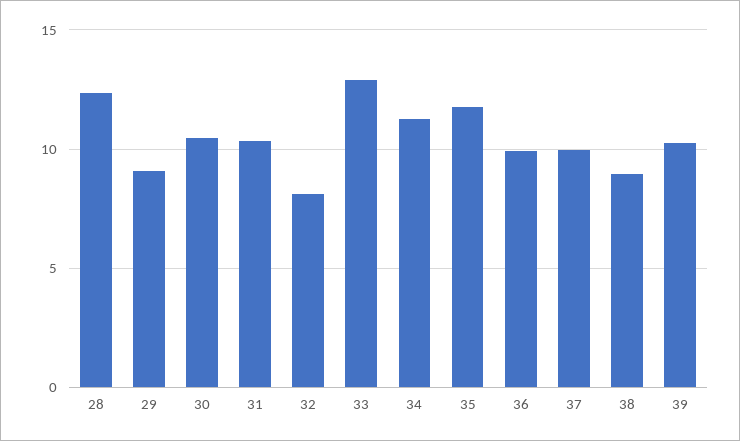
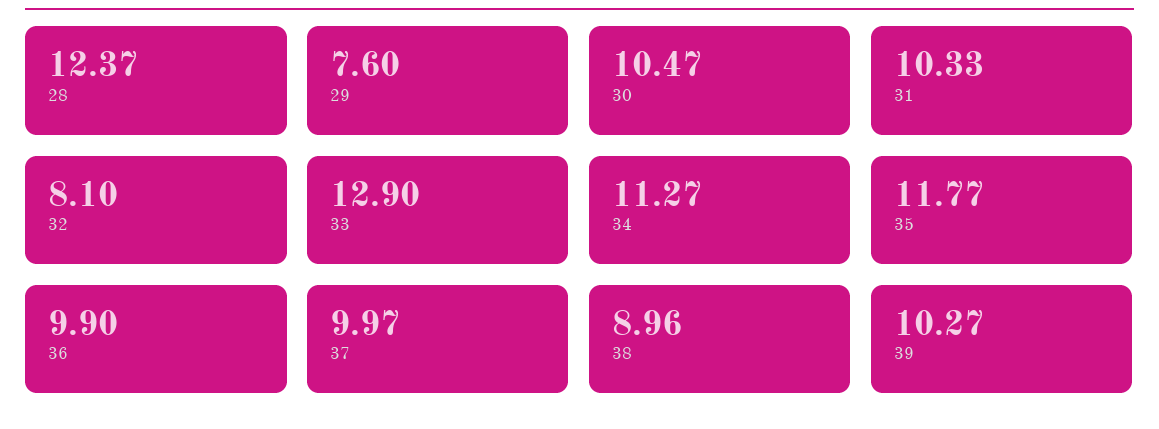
  {
    "28": 12.37,
-   "29": 9,
+   "29": 7.6,
    "30": 10.47,
    "31": 10.33,
    "32": 8.1,
    "33": 12.9,
    "34": 11.27,
    "35": 11.77,
    "36": 9.9,
    "37": 9.97,
    "38": 8.96,
    "39": 10.27
  }

